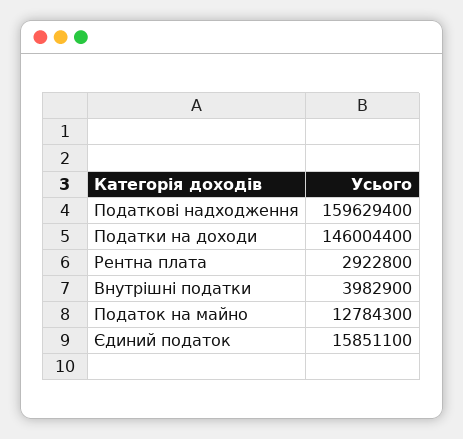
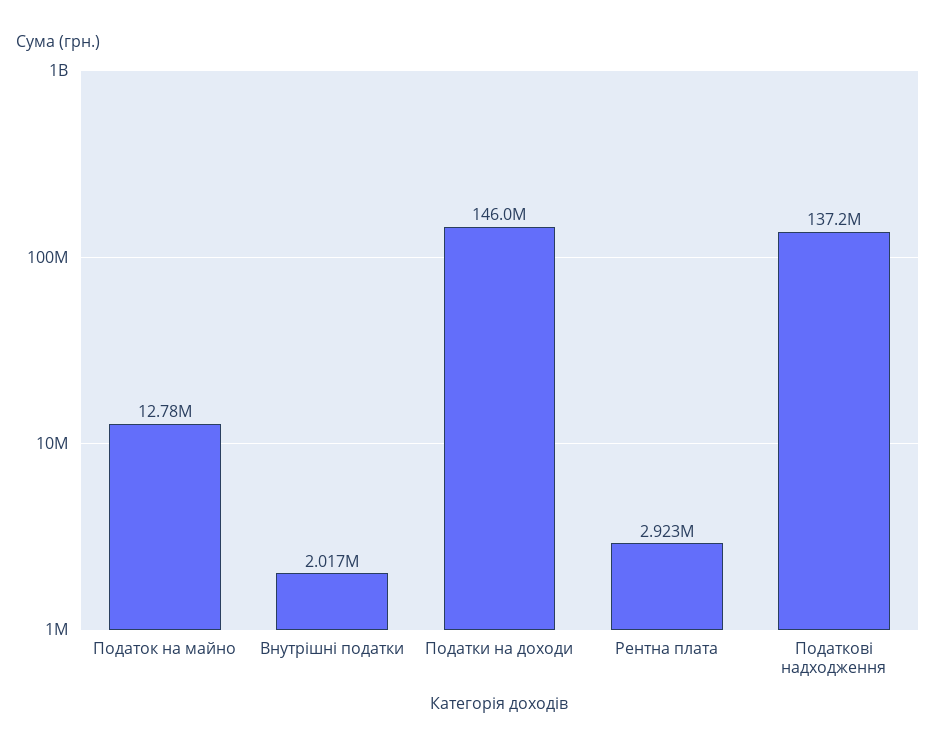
  {
-   "Податкові надходження": 159629400,
+   "Податкові надходження": 137200000,
    "Податки на доходи": 146004400,
    "Рентна плата": 2922800,
-   "Внутрішні податки": 3982900,
+   "Внутрішні податки": 2017000,
-   "Податок на майно": 12784300,
+   "Податок на майно": 12784300
-   "Єдиний податок": 15851100
  }

